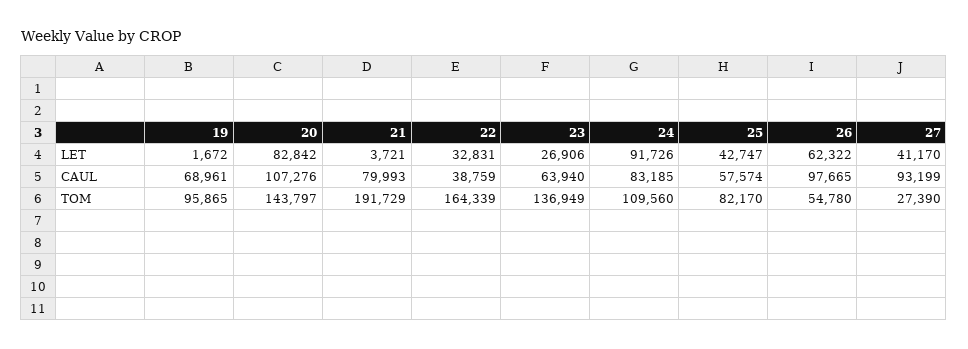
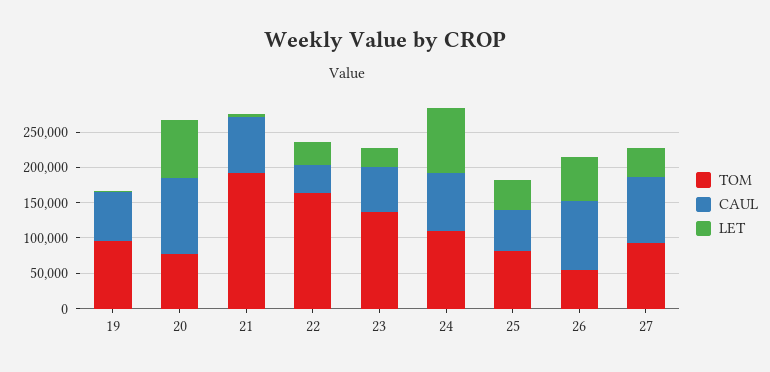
  {
    "LET": {
      "19": 1672,
      "20": 82842,
      "21": 3721,
      "22": 32831,
      "23": 26906,
      "24": 91726,
      "25": 42747,
      "26": 62322,
      "27": 41170
    },
    "CAUL": {
      "19": 68961,
      "20": 107276,
      "21": 79993,
      "22": 38759,
      "23": 63940,
      "24": 83185,
      "25": 57574,
      "26": 97665,
      "27": 93199
    },
    "TOM": {
      "19": 95865,
-     "20": 143797,
+     "20": 75000,
      "21": 191729,
      "22": 164339,
      "23": 136949,
      "24": 109560,
      "25": 82170,
      "26": 54780,
-     "27": 27390
+     "27": 100000
    }
  }

